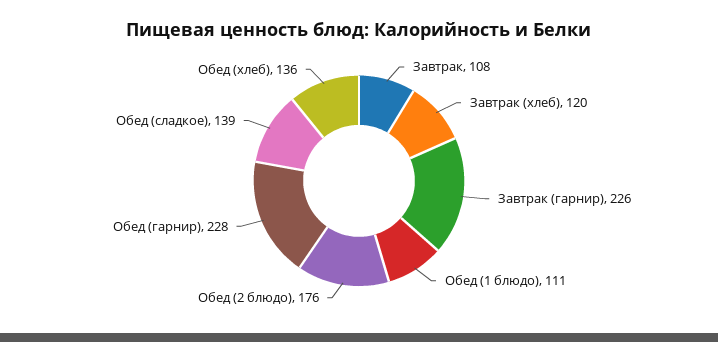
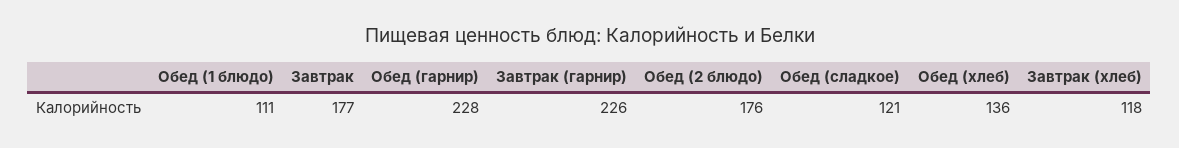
  {
-   "Завтрак": 108,
+   "Завтрак": 177,
-   "Завтрак (хлеб)": 120,
+   "Завтрак (хлеб)": 118,
    "Завтрак (гарнир)": 226,
    "Обед (1 блюдо)": 111,
    "Обед (2 блюдо)": 176,
    "Обед (гарнир)": 228,
-   "Обед (сладкое)": 139,
+   "Обед (сладкое)": 121,
    "Обед (хлеб)": 136
  }

